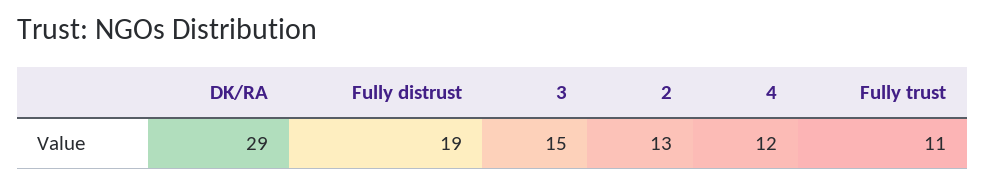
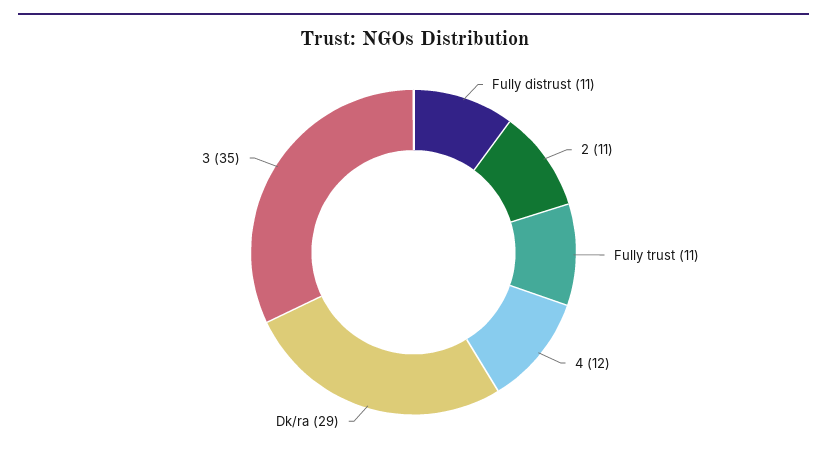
  {
    "DK/RA": 29,
-   "Fully distrust": 19,
+   "Fully distrust": 11,
-   "3": 15,
+   "3": 35,
-   "2": 13,
+   "2": 11,
    "4": 12,
    "Fully trust": 11
  }

